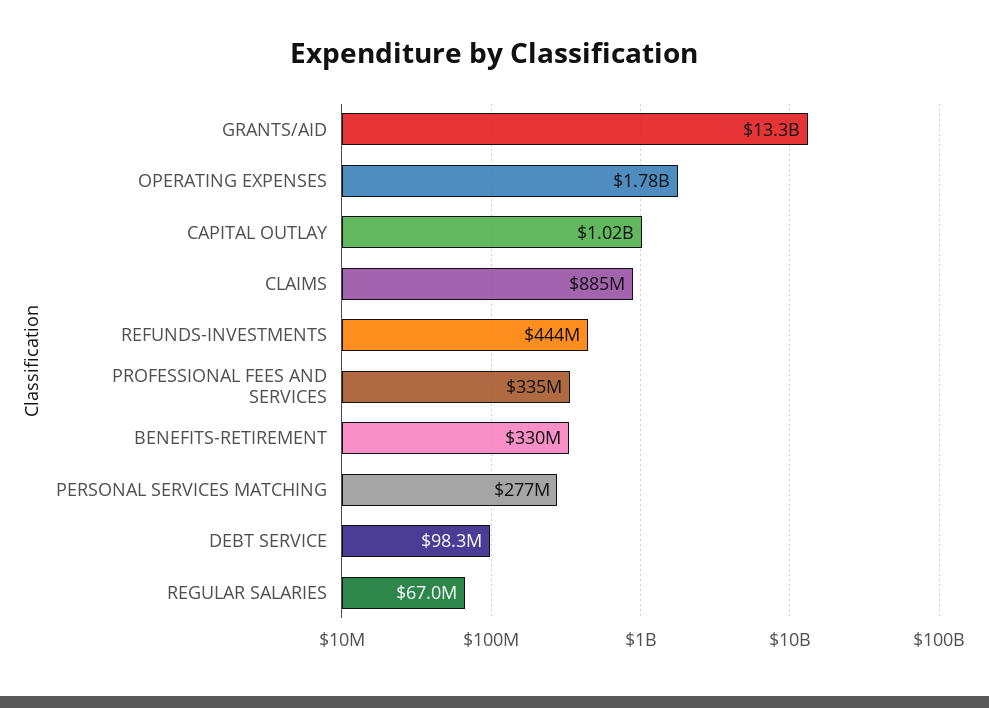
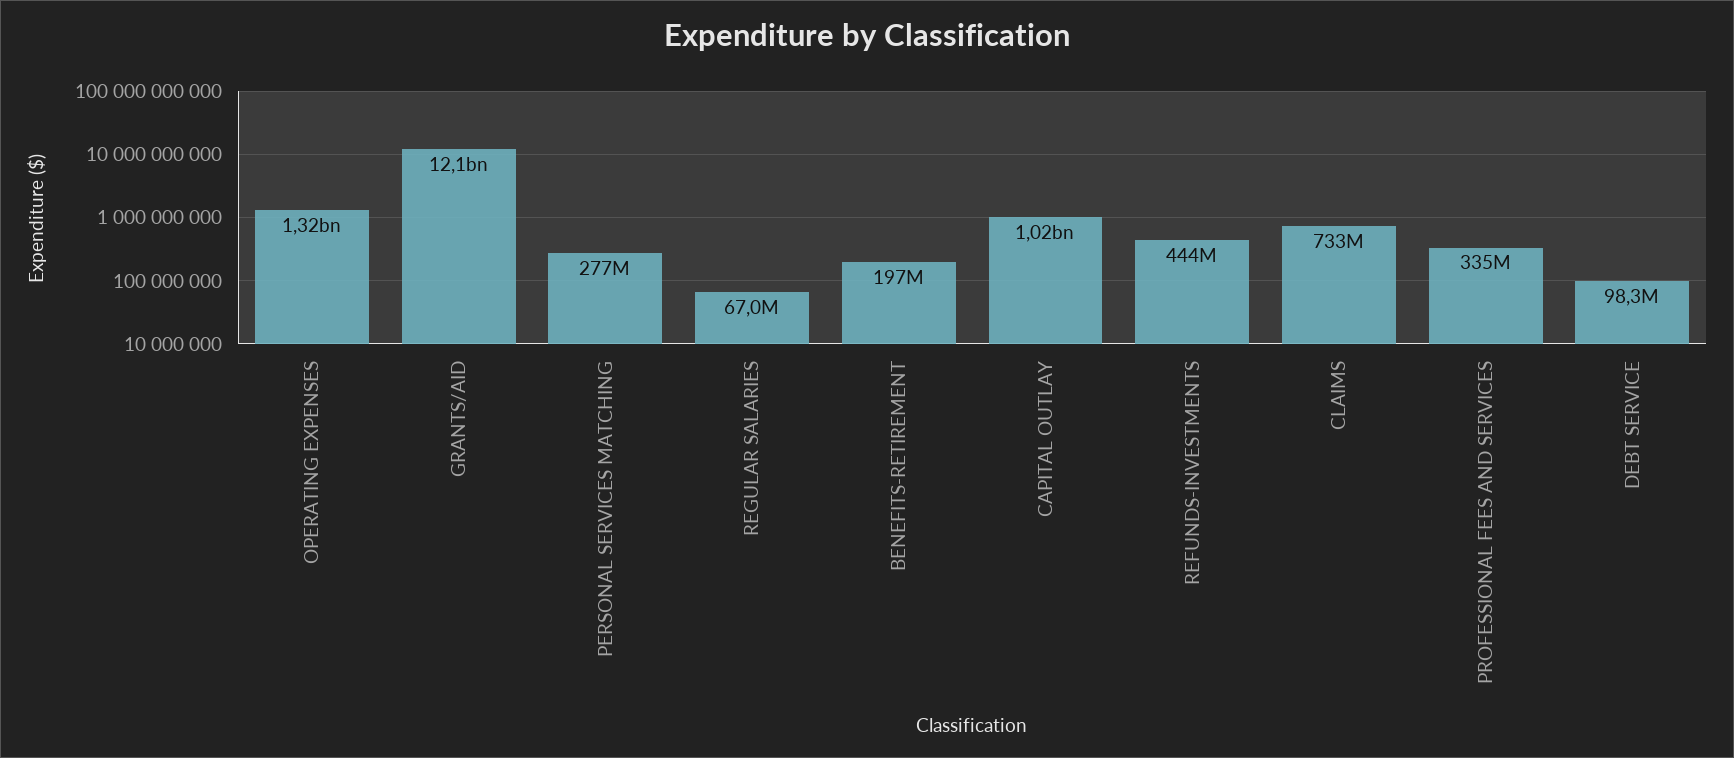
  {
-   "GRANTS/AID": 13300000000,
+   "GRANTS/AID": 12100000000,
-   "OPERATING EXPENSES": 1780000000,
+   "OPERATING EXPENSES": 1320000000,
    "CAPITAL OUTLAY": 1020000000,
-   "CLAIMS": 885000000,
+   "CLAIMS": 733000000,
    "REFUNDS-INVESTMENTS": 444000000,
    "PROFESSIONAL FEES AND SERVICES": 335000000,
-   "BENEFITS-RETIREMENT": 330000000,
+   "BENEFITS-RETIREMENT": 197000000,
    "PERSONAL SERVICES MATCHING": 277000000,
    "DEBT SERVICE": 98300000,
    "REGULAR SALARIES": 67000000
  }

